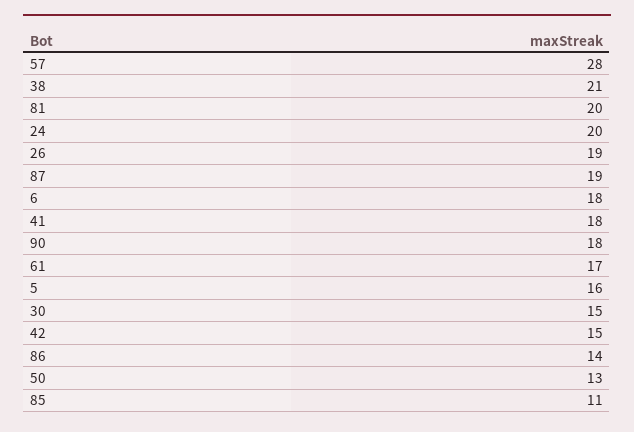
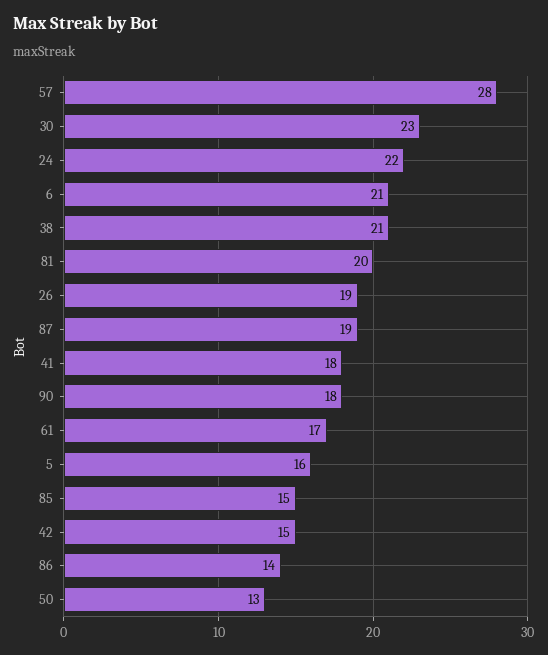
  {
    "57": 28,
    "38": 21,
    "81": 20,
-   "24": 20,
+   "24": 22,
    "26": 19,
    "87": 19,
-   "6": 18,
+   "6": 21,
    "41": 18,
    "90": 18,
    "61": 17,
    "5": 16,
-   "30": 15,
+   "30": 23,
    "42": 15,
    "86": 14,
    "50": 13,
-   "85": 11
+   "85": 15
  }

